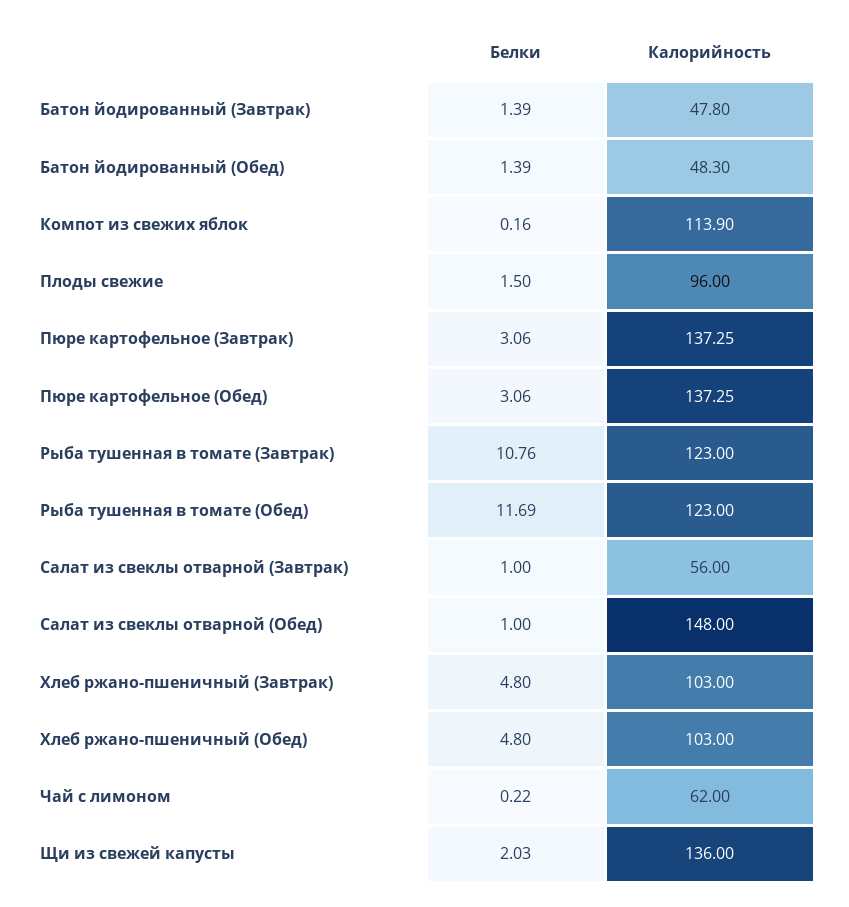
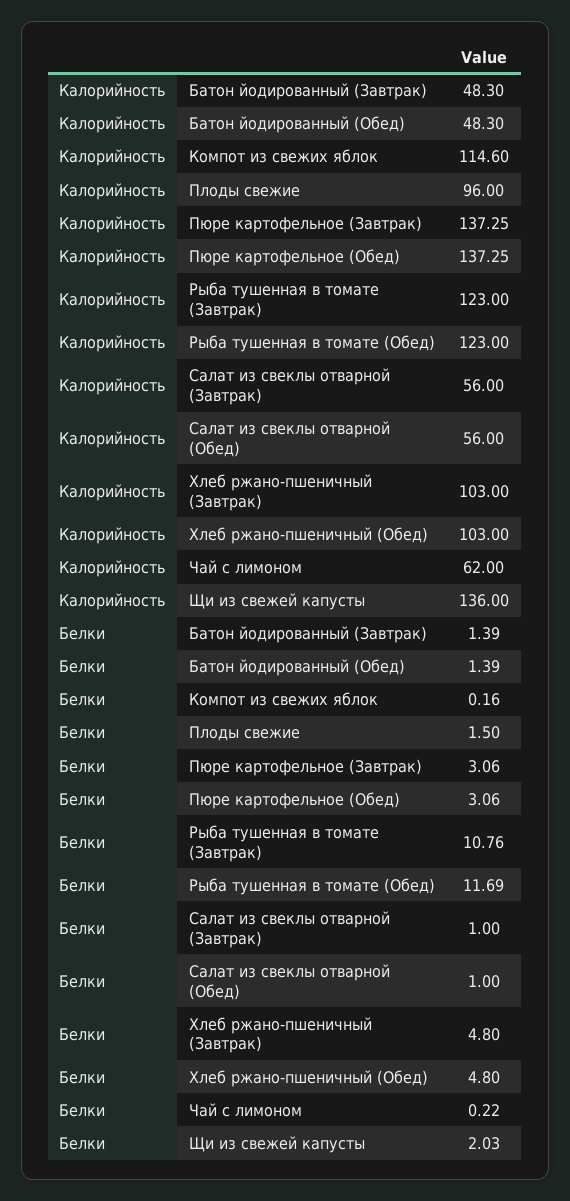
  {
    "Белки": {
      "Батон йодированный (Завтрак)": 1.39,
      "Батон йодированный (Обед)": 1.39,
      "Компот из свежих яблок": 0.16,
      "Плоды свежие": 1.5,
      "Пюре картофельное (Завтрак)": 3.06,
      "Пюре картофельное (Обед)": 3.06,
      "Рыба тушенная в томате (Завтрак)": 10.76,
      "Рыба тушенная в томате (Обед)": 11.69,
      "Салат из свеклы отварной (Завтрак)": 1,
      "Салат из свеклы отварной (Обед)": 1,
      "Хлеб ржано-пшеничный (Завтрак)": 4.8,
      "Хлеб ржано-пшеничный (Обед)": 4.8,
      "Чай с лимоном": 0.22,
      "Щи из свежей капусты": 2.03
    },
    "Калорийность": {
-     "Батон йодированный (Завтрак)": 47.8,
+     "Батон йодированный (Завтрак)": 48.3,
      "Батон йодированный (Обед)": 48.3,
-     "Компот из свежих яблок": 113.9,
+     "Компот из свежих яблок": 114.6,
      "Плоды свежие": 96,
      "Пюре картофельное (Завтрак)": 137.25,
      "Пюре картофельное (Обед)": 137.25,
      "Рыба тушенная в томате (Завтрак)": 123,
      "Рыба тушенная в томате (Обед)": 123,
      "Салат из свеклы отварной (Завтрак)": 56,
-     "Салат из свеклы отварной (Обед)": 148,
+     "Салат из свеклы отварной (Обед)": 56,
      "Хлеб ржано-пшеничный (Завтрак)": 103,
      "Хлеб ржано-пшеничный (Обед)": 103,
      "Чай с лимоном": 62,
      "Щи из свежей капусты": 136
    }
  }

